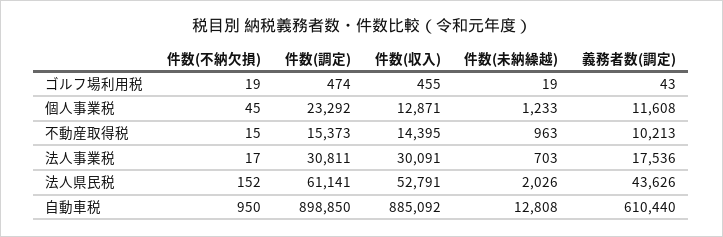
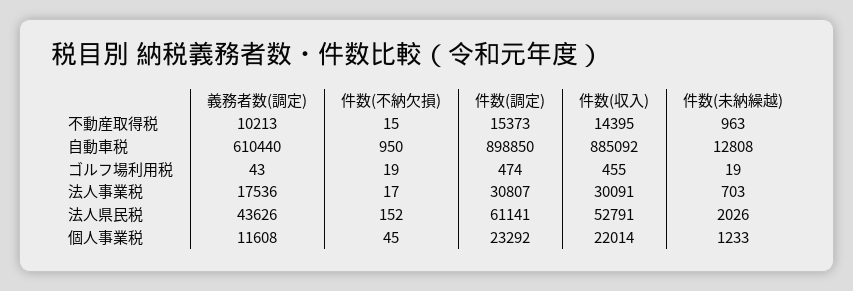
  {
    "件数(不納欠損)": {
      "ゴルフ場利用税": 19,
      "個人事業税": 45,
      "不動産取得税": 15,
      "法人事業税": 17,
      "法人県民税": 152,
      "自動車税": 950
    },
    "件数(調定)": {
      "ゴルフ場利用税": 474,
      "個人事業税": 23292,
      "不動産取得税": 15373,
-     "法人事業税": 30811,
+     "法人事業税": 30807,
      "法人県民税": 61141,
      "自動車税": 898850
    },
    "件数(収入)": {
      "ゴルフ場利用税": 455,
-     "個人事業税": 12871,
+     "個人事業税": 22014,
      "不動産取得税": 14395,
      "法人事業税": 30091,
      "法人県民税": 52791,
      "自動車税": 885092
    },
    "件数(未納繰越)": {
      "ゴルフ場利用税": 19,
      "個人事業税": 1233,
      "不動産取得税": 963,
      "法人事業税": 703,
      "法人県民税": 2026,
      "自動車税": 12808
    },
    "義務者数(調定)": {
      "ゴルフ場利用税": 43,
      "個人事業税": 11608,
      "不動産取得税": 10213,
      "法人事業税": 17536,
      "法人県民税": 43626,
      "自動車税": 610440
    }
  }

